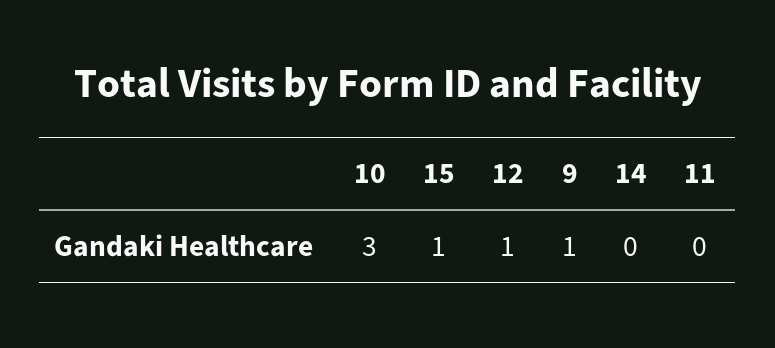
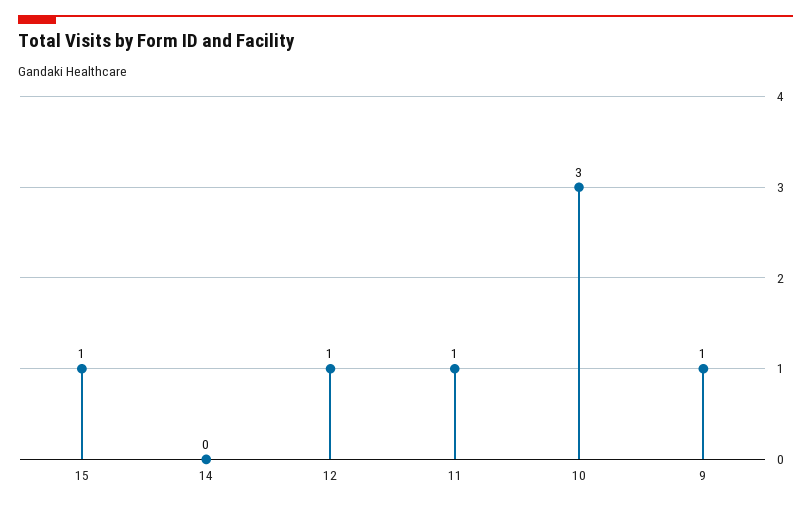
  {
    "10": 3,
    "15": 1,
    "12": 1,
    "9": 1,
    "14": 0,
-   "11": 0
+   "11": 1
  }

